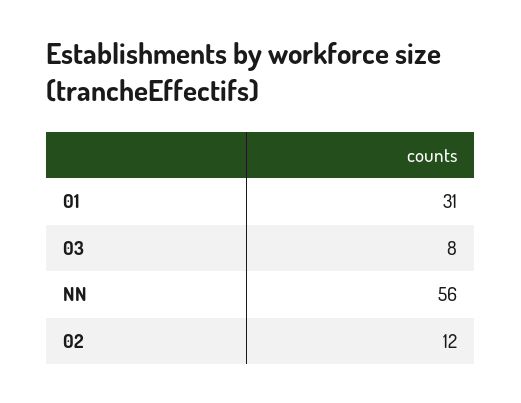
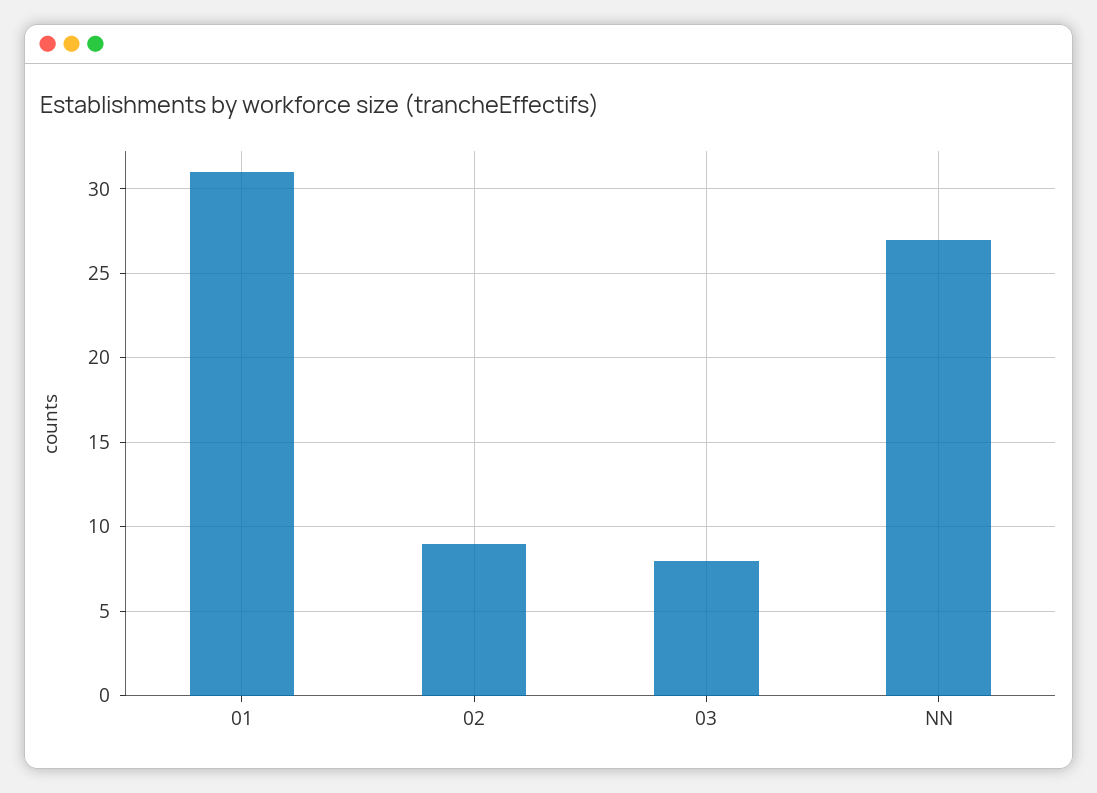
  {
    "01": 31,
    "03": 8,
-   "NN": 56,
+   "NN": 27,
-   "02": 12
+   "02": 9
  }

